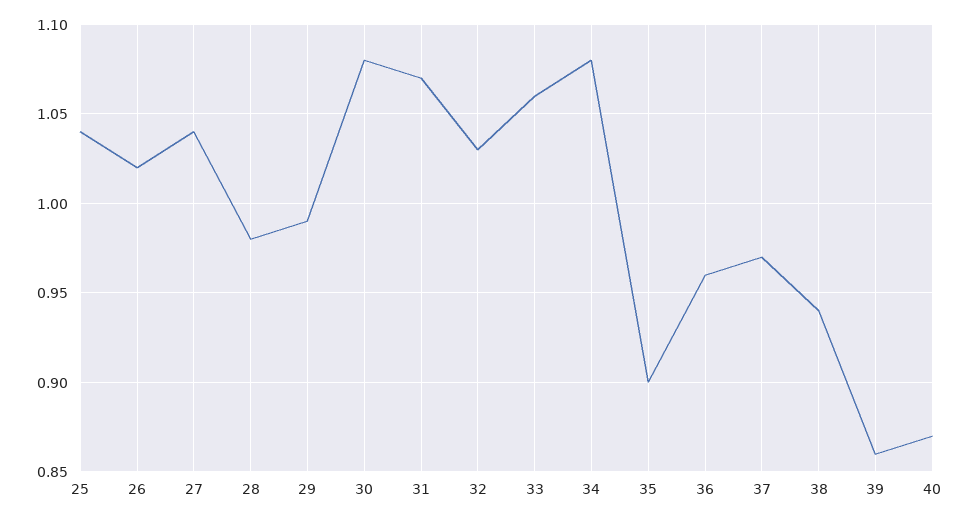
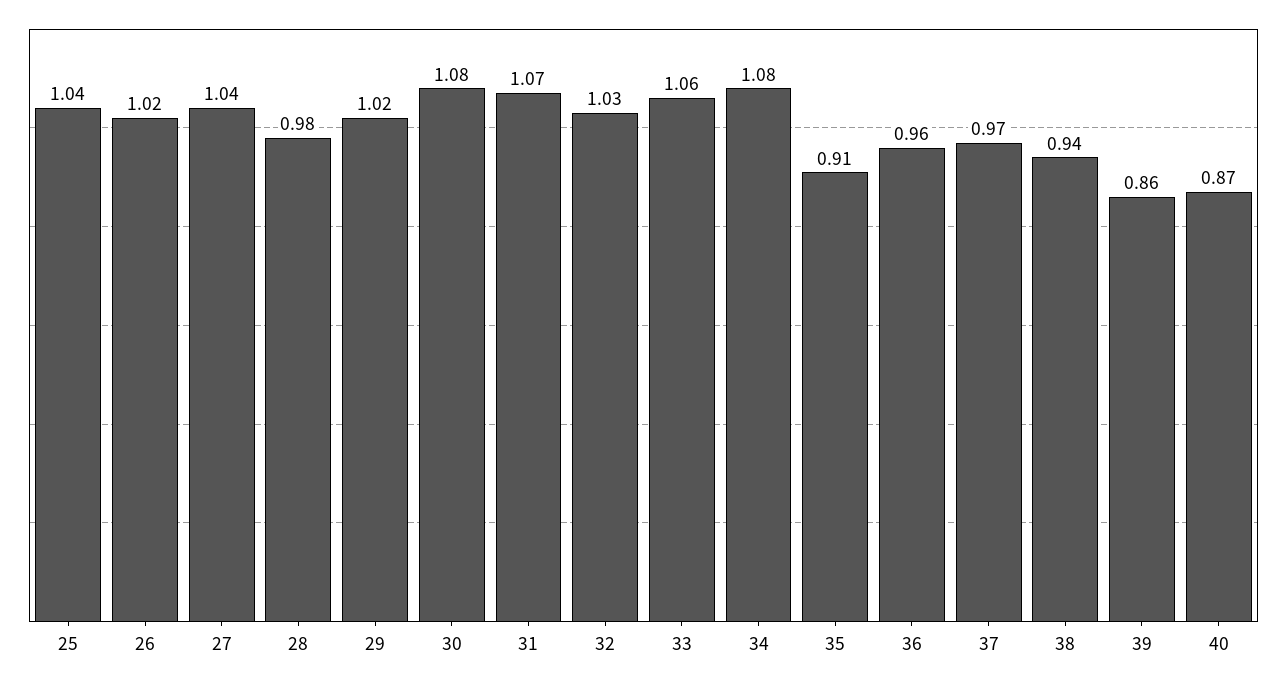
  {
    "25": 1.04,
    "26": 1.02,
    "27": 1.04,
    "28": 0.98,
-   "29": 0.99,
+   "29": 1.02,
    "30": 1.08,
    "31": 1.07,
    "32": 1.03,
    "33": 1.06,
    "34": 1.08,
-   "35": 0.9,
+   "35": 0.91,
    "36": 0.96,
    "37": 0.97,
    "38": 0.94,
    "39": 0.86,
    "40": 0.87
  }

